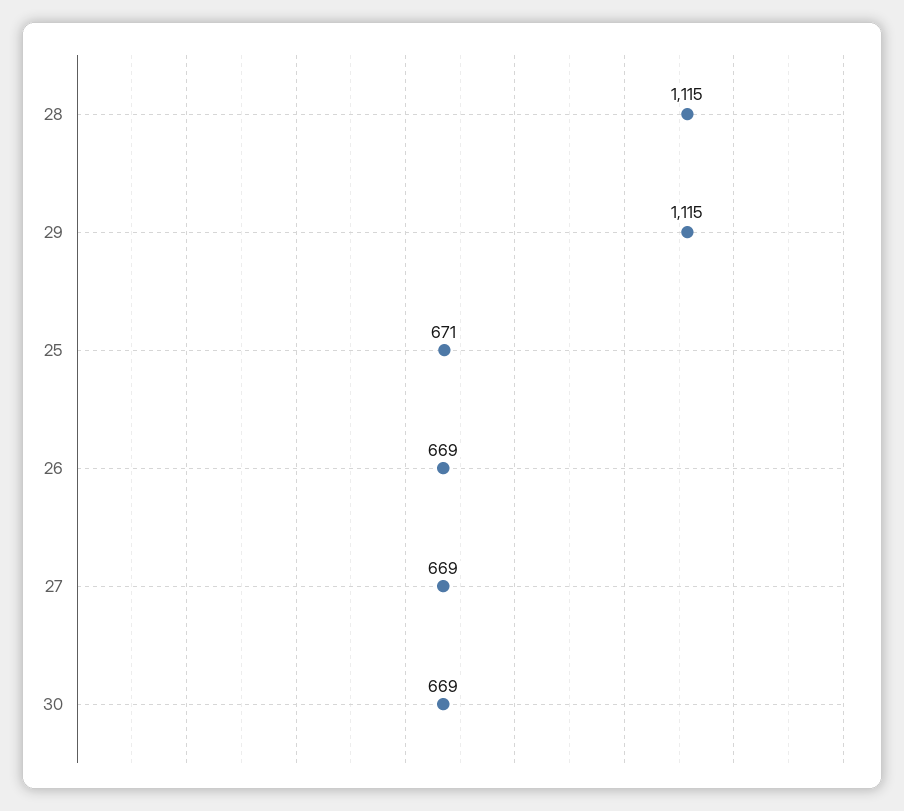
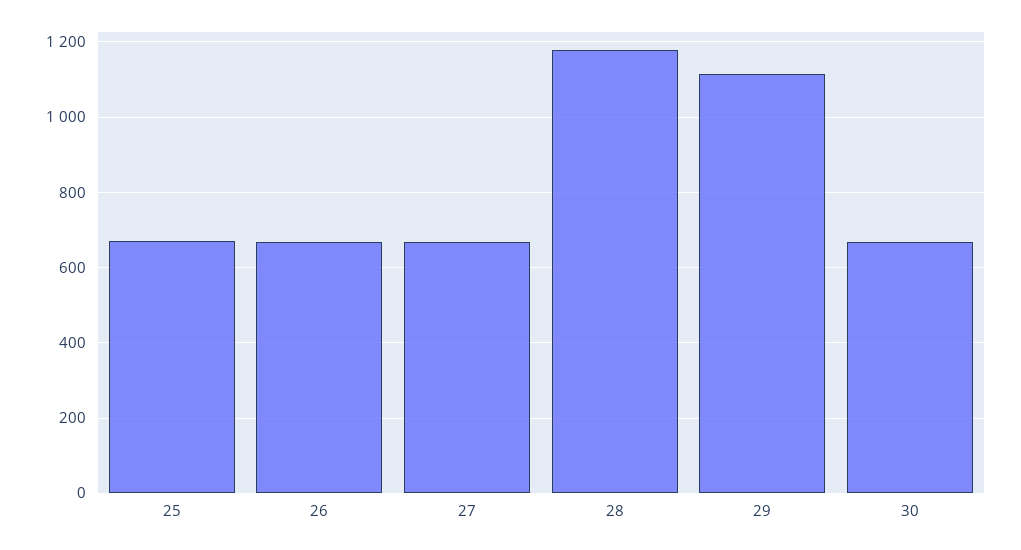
  {
-   "28": 1115,
+   "28": 1180,
    "29": 1115,
    "25": 671,
    "26": 669,
    "27": 669,
    "30": 669
  }

